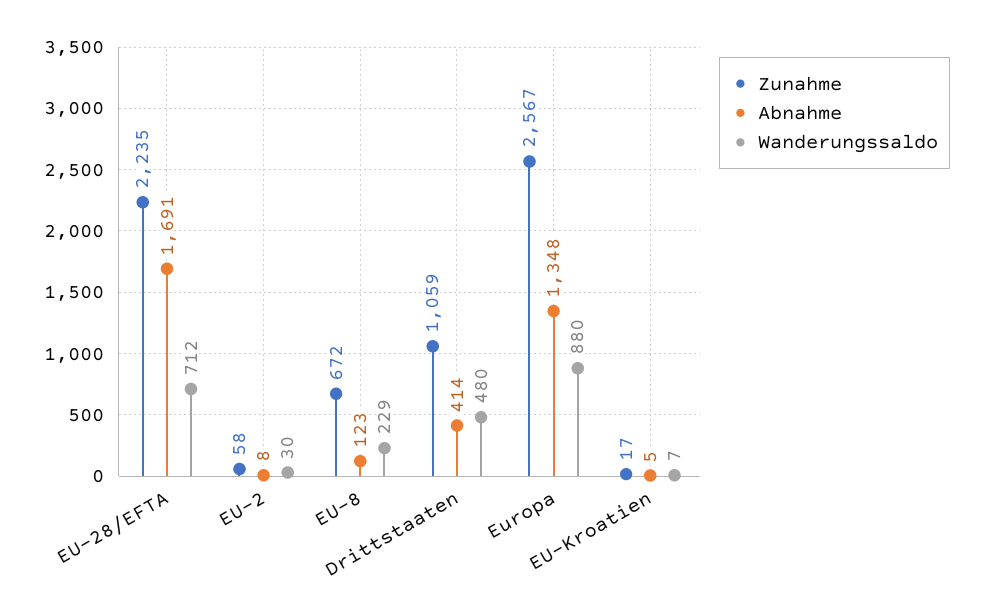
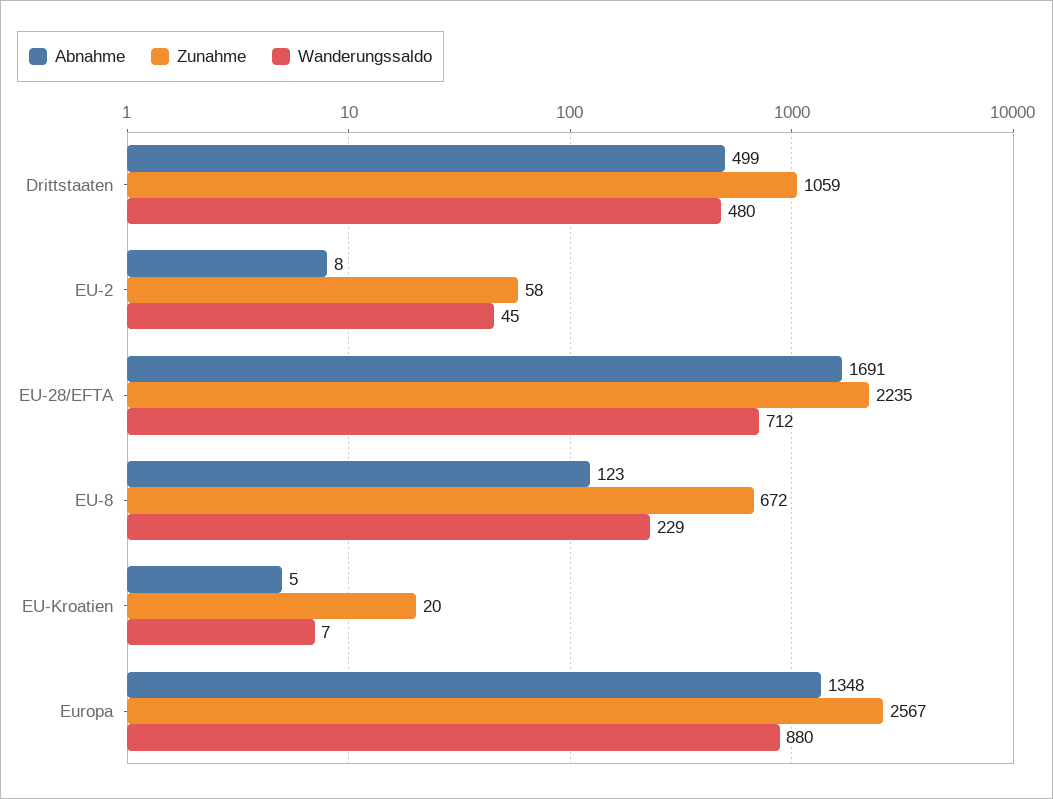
  {
    "Zunahme": {
      "EU-28/EFTA": 2235,
      "EU-2": 58,
      "EU-8": 672,
      "Drittstaaten": 1059,
      "Europa": 2567,
-     "EU-Kroatien": 17
+     "EU-Kroatien": 20
    },
    "Abnahme": {
      "EU-28/EFTA": 1691,
      "EU-2": 8,
      "EU-8": 123,
-     "Drittstaaten": 414,
+     "Drittstaaten": 499,
      "Europa": 1348,
      "EU-Kroatien": 5
    },
    "Wanderungssaldo": {
      "EU-28/EFTA": 712,
-     "EU-2": 30,
+     "EU-2": 45,
      "EU-8": 229,
      "Drittstaaten": 480,
      "Europa": 880,
      "EU-Kroatien": 7
    }
  }

